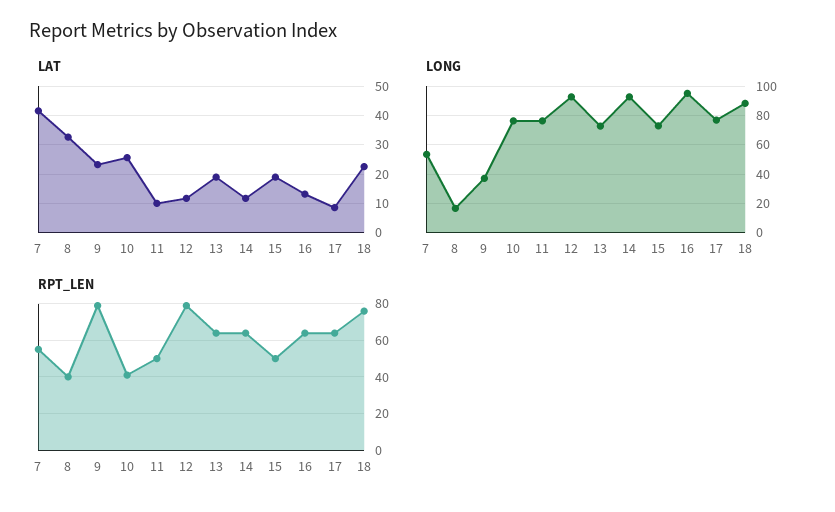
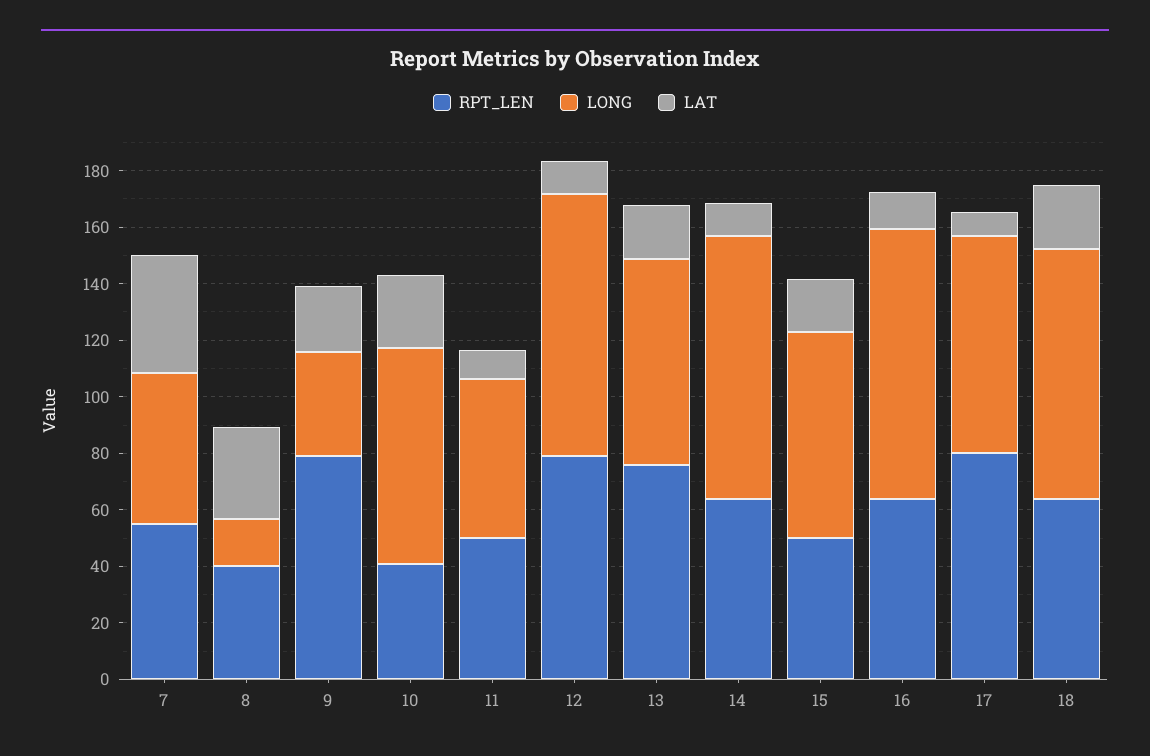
  {
    "LAT": {
      "7": 42.5,
      "8": 32.5,
      "9": 22.5,
      "10": 25,
      "11": 10,
      "12": 12.5,
      "13": 20,
      "14": 12.5,
      "15": 20,
      "16": 12.5,
      "17": 7.5,
      "18": 22.5
    },
    "LONG": {
      "7": 55,
      "8": 15,
      "9": 35,
      "10": 75,
-     "11": 75,
+     "11": 55,
      "12": 95,
      "13": 75,
      "14": 95,
      "15": 75,
      "16": 95,
      "17": 75,
      "18": 90
    },
    "RPT_LEN": {
      "7": 55,
      "8": 40,
      "9": 80,
      "10": 40,
      "11": 50,
      "12": 80,
-     "13": 65,
+     "13": 75,
      "14": 65,
      "15": 50,
      "16": 65,
-     "17": 65,
+     "17": 80,
-     "18": 75
+     "18": 65
    }
  }

